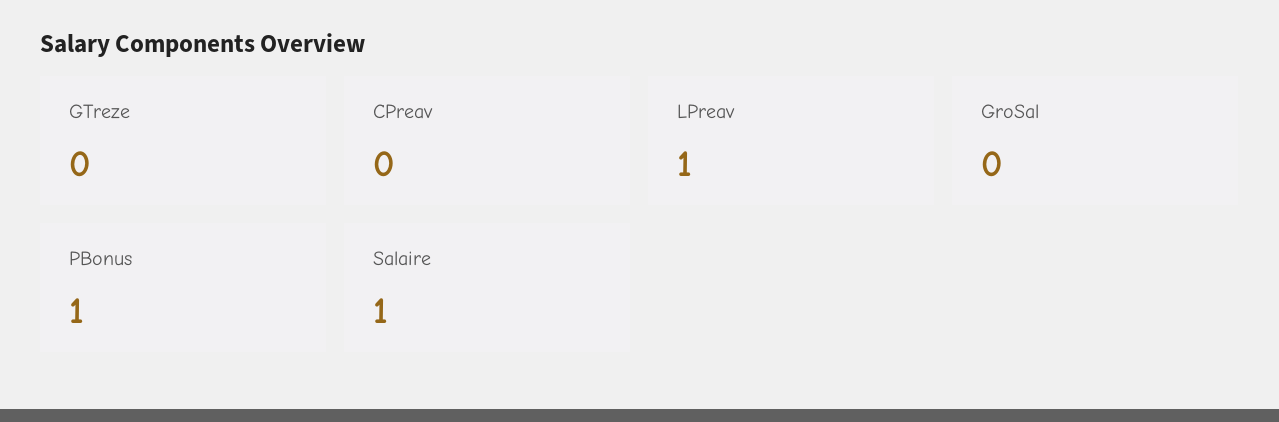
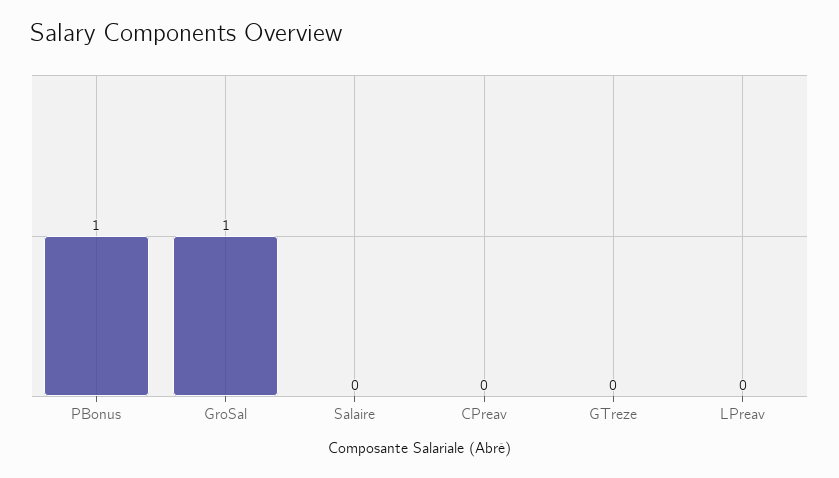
  {
    "GTreze": 0,
    "CPreav": 0,
-   "LPreav": 1,
+   "LPreav": 0,
-   "GroSal": 0,
+   "GroSal": 1,
    "PBonus": 1,
-   "Salaire": 1
+   "Salaire": 0
  }

